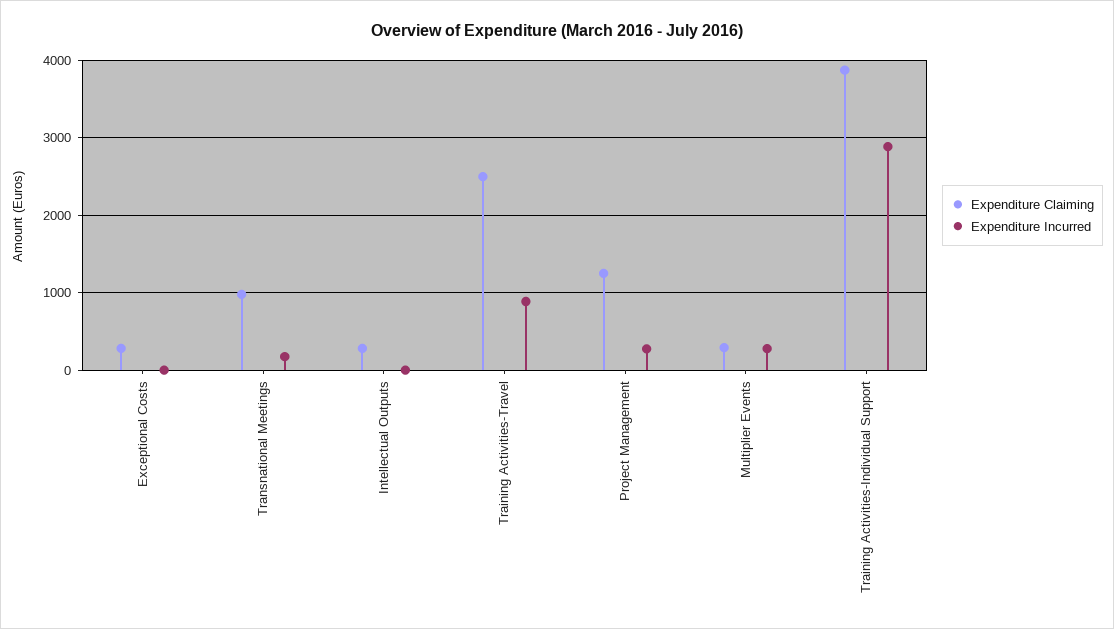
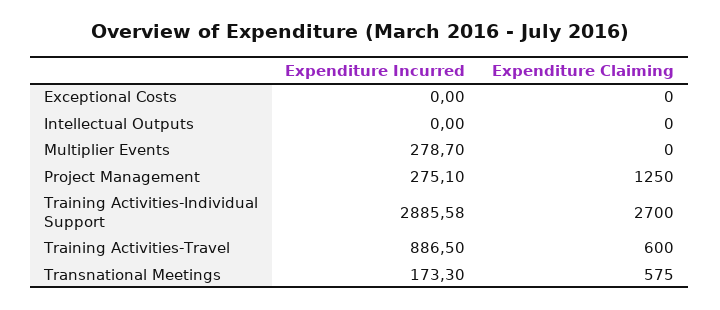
  {
    "Expenditure Claiming": {
-     "Exceptional Costs": 300,
+     "Exceptional Costs": 0,
-     "Transnational Meetings": 1000,
+     "Transnational Meetings": 575,
-     "Intellectual Outputs": 300,
+     "Intellectual Outputs": 0,
-     "Training Activities-Travel": 2500,
+     "Training Activities-Travel": 600,
      "Project Management": 1250,
-     "Multiplier Events": 300,
+     "Multiplier Events": 0,
-     "Training Activities-Individual Support": 3900
+     "Training Activities-Individual Support": 2700
    },
    "Expenditure Incurred": {
      "Exceptional Costs": 0,
      "Transnational Meetings": 173.3,
      "Intellectual Outputs": 0,
      "Training Activities-Travel": 886.5,
      "Project Management": 275.1,
      "Multiplier Events": 278.7,
      "Training Activities-Individual Support": 2885.58
    }
  }

